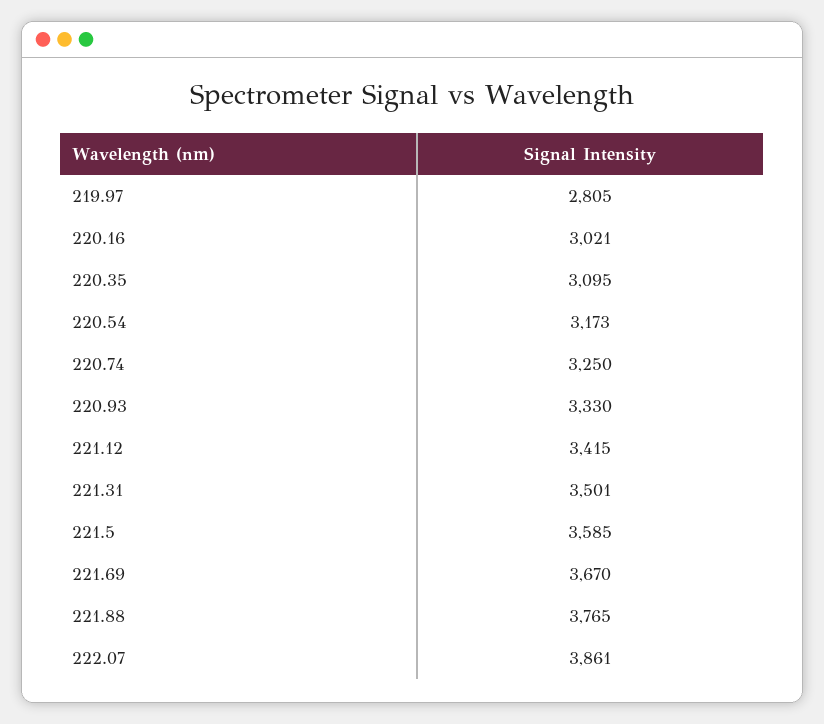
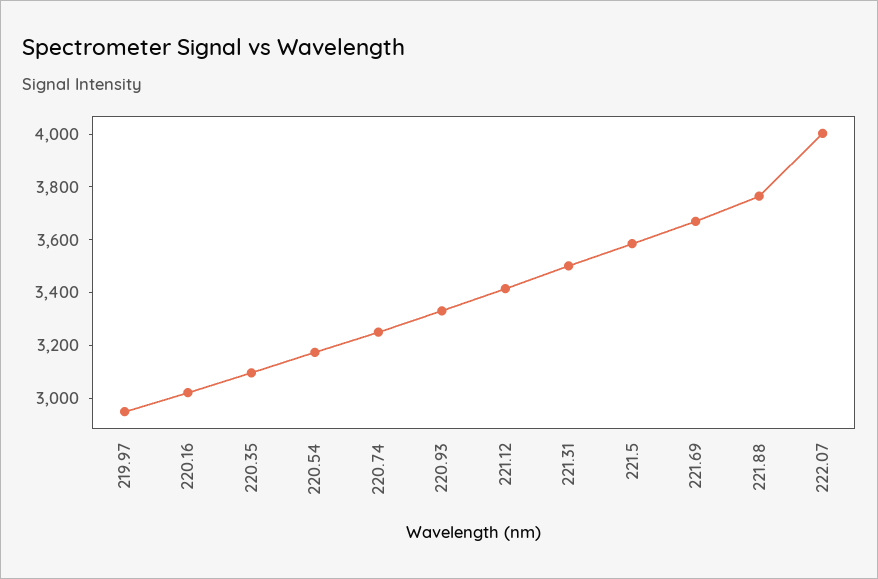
  {
-   "219.97": 2805,
+   "219.97": 2950,
    "220.16": 3021,
    "220.35": 3095,
    "220.54": 3173,
    "220.74": 3250,
    "220.93": 3330,
    "221.12": 3415,
    "221.31": 3501,
    "221.5": 3585,
    "221.69": 3670,
    "221.88": 3765,
-   "222.07": 3861
+   "222.07": 4000
  }

